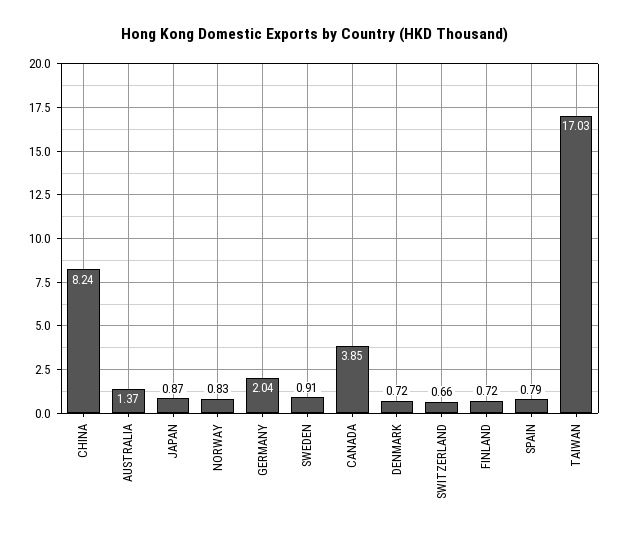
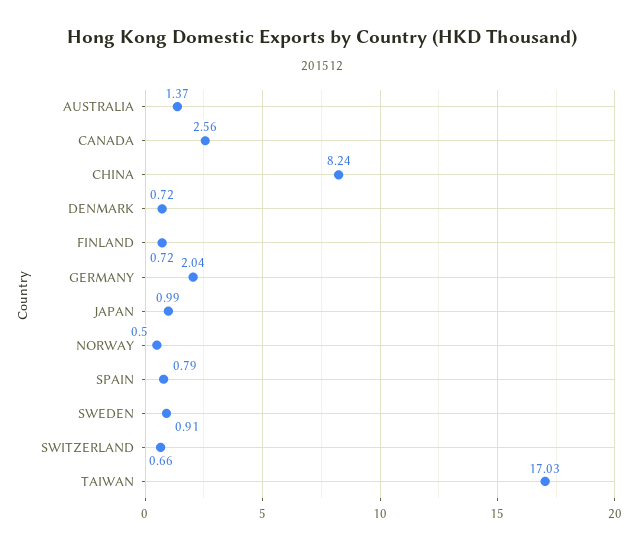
  {
    "CHINA": 8.24,
    "AUSTRALIA": 1.37,
-   "JAPAN": 0.87,
+   "JAPAN": 0.99,
-   "NORWAY": 0.83,
+   "NORWAY": 0.5,
    "GERMANY": 2.04,
    "SWEDEN": 0.91,
-   "CANADA": 3.85,
+   "CANADA": 2.56,
    "DENMARK": 0.72,
    "SWITZERLAND": 0.66,
    "FINLAND": 0.72,
    "SPAIN": 0.79,
    "TAIWAN": 17.03
  }

